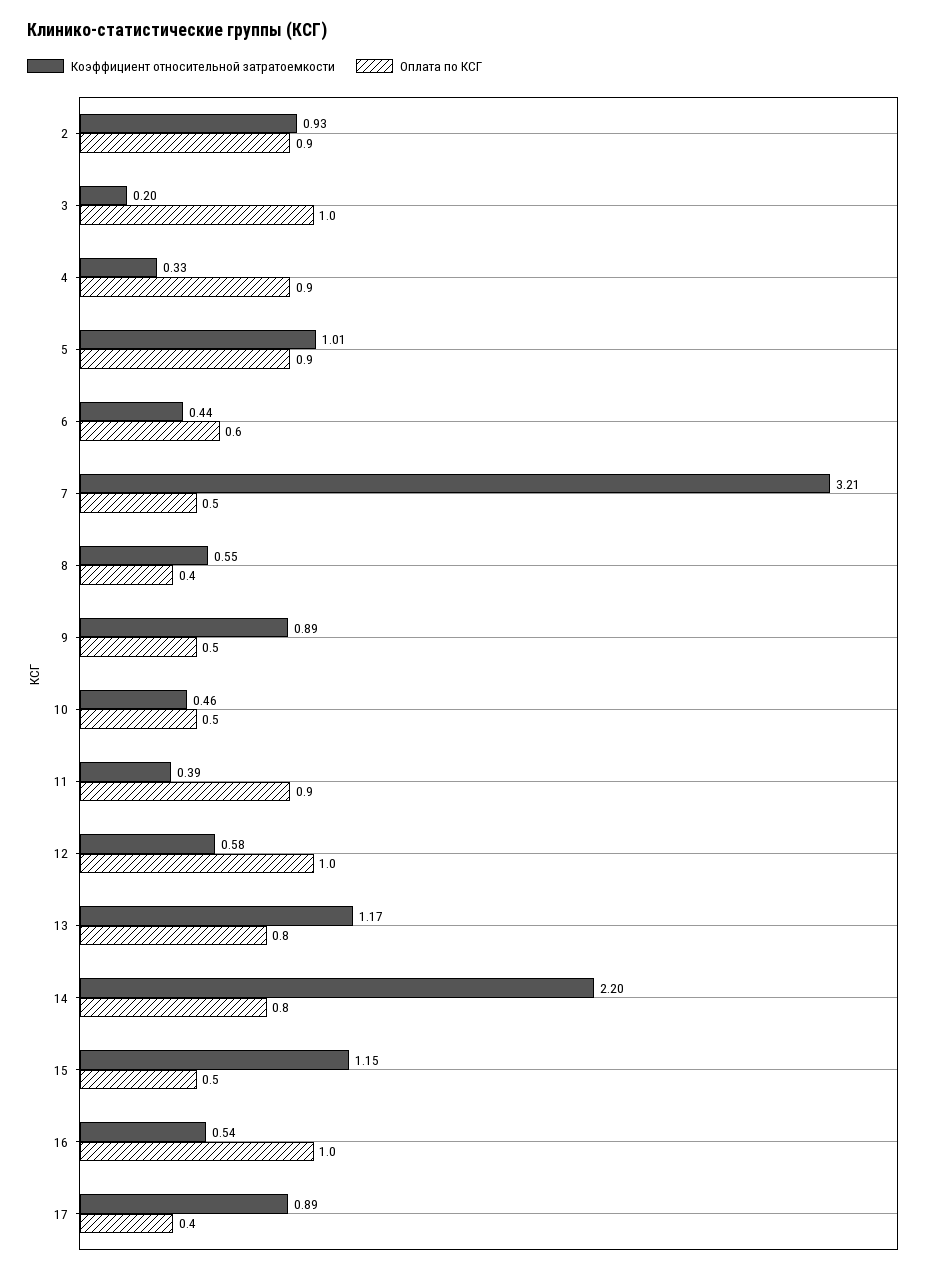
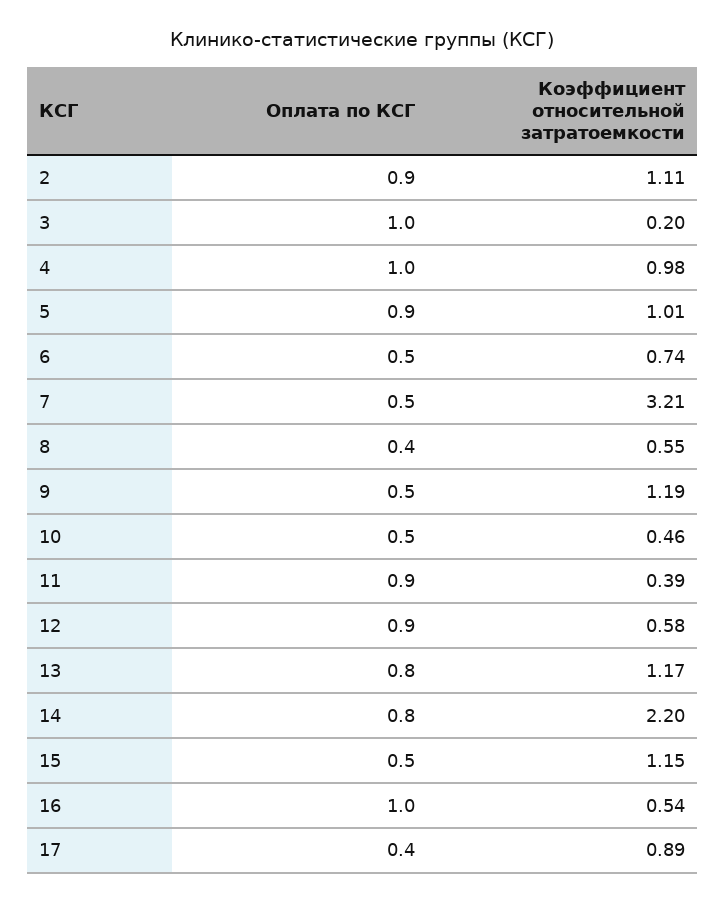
  {
    "Коэффициент относительной затратоемкости": {
-     "2": 0.93,
+     "2": 1.11,
      "3": 0.2,
-     "4": 0.33,
+     "4": 0.98,
      "5": 1.01,
-     "6": 0.44,
+     "6": 0.74,
      "7": 3.21,
      "8": 0.55,
-     "9": 0.89,
+     "9": 1.19,
      "10": 0.46,
      "11": 0.39,
      "12": 0.58,
      "13": 1.17,
      "14": 2.2,
      "15": 1.15,
      "16": 0.54,
      "17": 0.89
    },
    "Оплата по КСГ": {
      "2": 0.9,
      "3": 1,
-     "4": 0.9,
+     "4": 1,
      "5": 0.9,
-     "6": 0.6,
+     "6": 0.5,
      "7": 0.5,
      "8": 0.4,
      "9": 0.5,
      "10": 0.5,
      "11": 0.9,
-     "12": 1,
+     "12": 0.9,
      "13": 0.8,
      "14": 0.8,
      "15": 0.5,
      "16": 1,
      "17": 0.4
    }
  }

